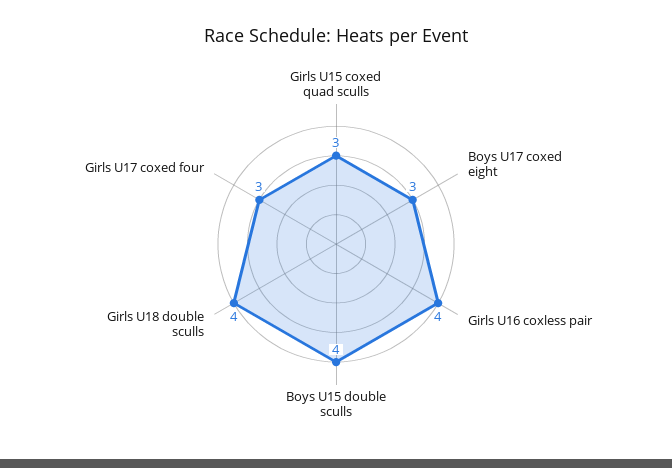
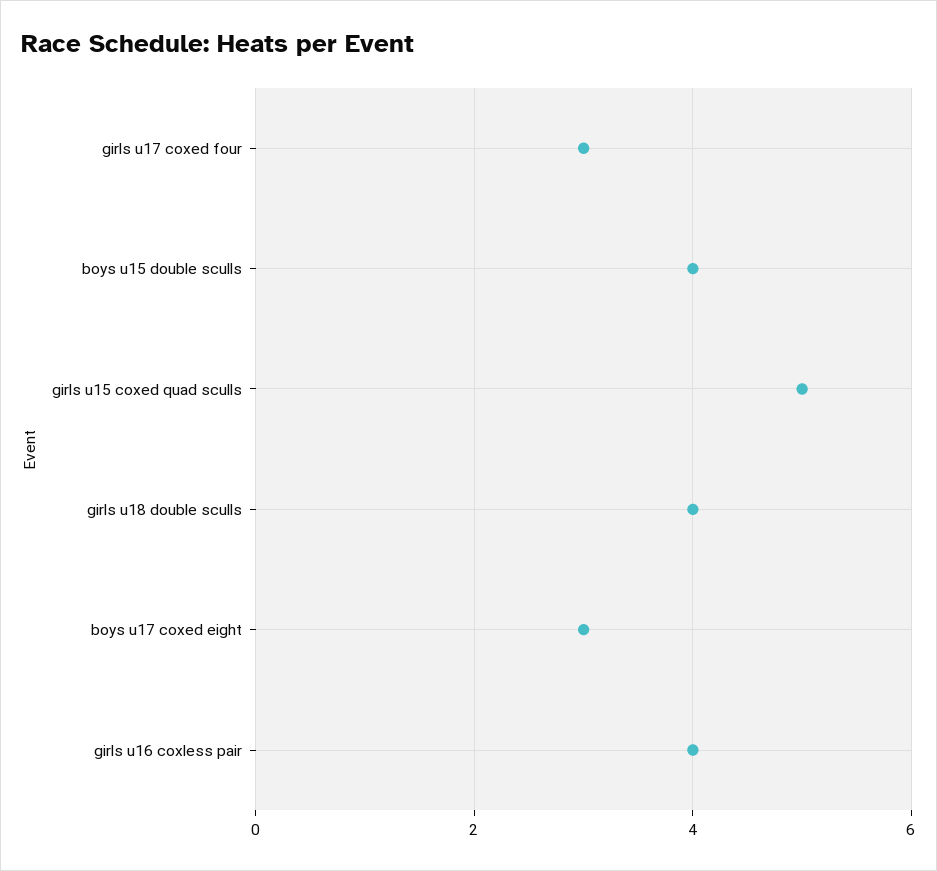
  {
-   "Girls U15 coxed quad sculls": 3,
+   "Girls U15 coxed quad sculls": 5,
    "Boys U17 coxed eight": 3,
    "Girls U16 coxless pair": 4,
    "Boys U15 double sculls": 4,
    "Girls U18 double sculls": 4,
    "Girls U17 coxed four": 3
  }

